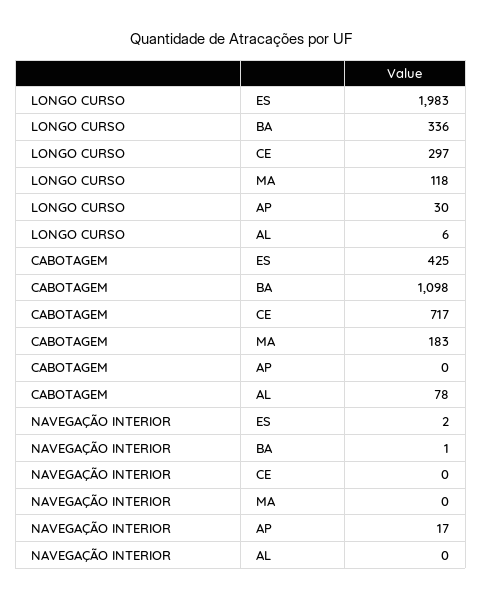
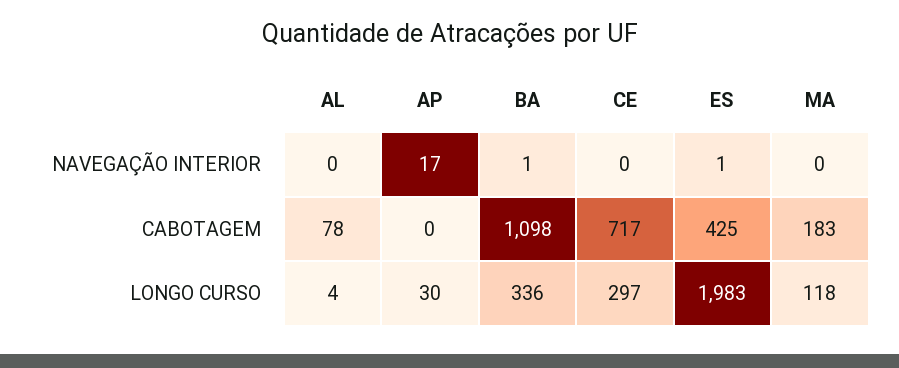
  {
    "LONGO CURSO": {
      "ES": 1983,
      "BA": 336,
      "CE": 297,
      "MA": 118,
      "AP": 30,
-     "AL": 6
+     "AL": 4
    },
    "CABOTAGEM": {
      "ES": 425,
      "BA": 1098,
      "CE": 717,
      "MA": 183,
      "AP": 0,
      "AL": 78
    },
    "NAVEGAÇÃO INTERIOR": {
-     "ES": 2,
+     "ES": 1,
      "BA": 1,
      "CE": 0,
      "MA": 0,
      "AP": 17,
      "AL": 0
    }
  }

